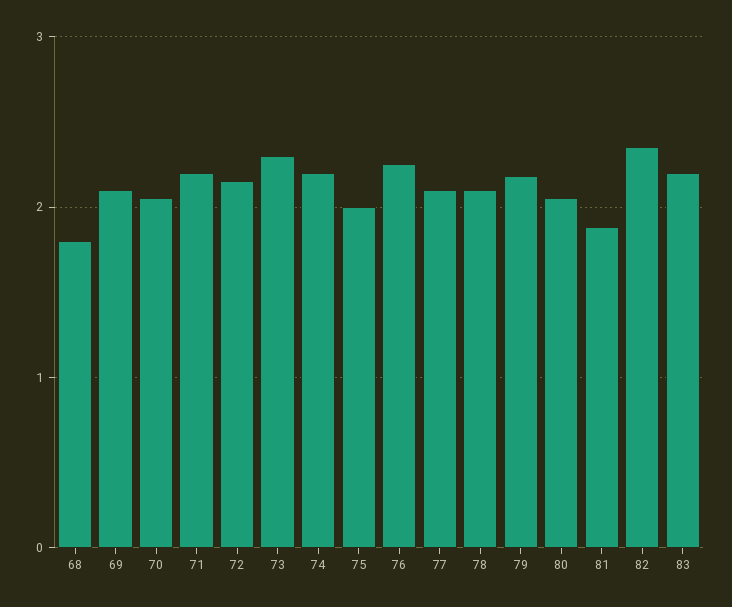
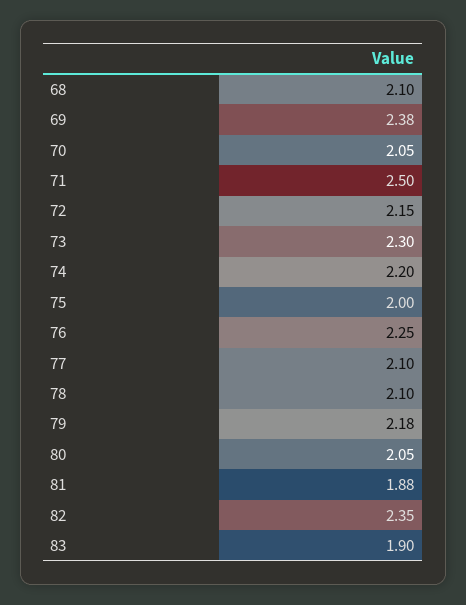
  {
-   "68": 1.8,
+   "68": 2.1,
-   "69": 2.1,
+   "69": 2.38,
    "70": 2.05,
-   "71": 2.2,
+   "71": 2.5,
    "72": 2.15,
    "73": 2.3,
    "74": 2.2,
    "75": 2,
    "76": 2.25,
    "77": 2.1,
    "78": 2.1,
    "79": 2.18,
    "80": 2.05,
    "81": 1.88,
    "82": 2.35,
-   "83": 2.2
+   "83": 1.9
  }

